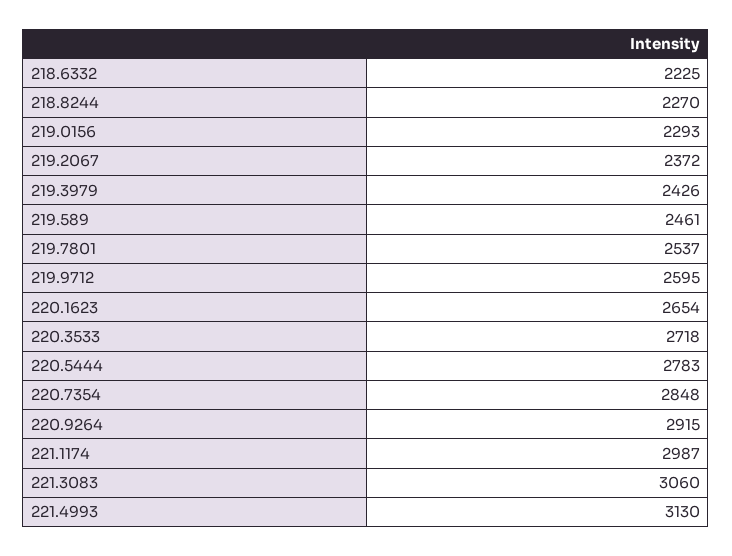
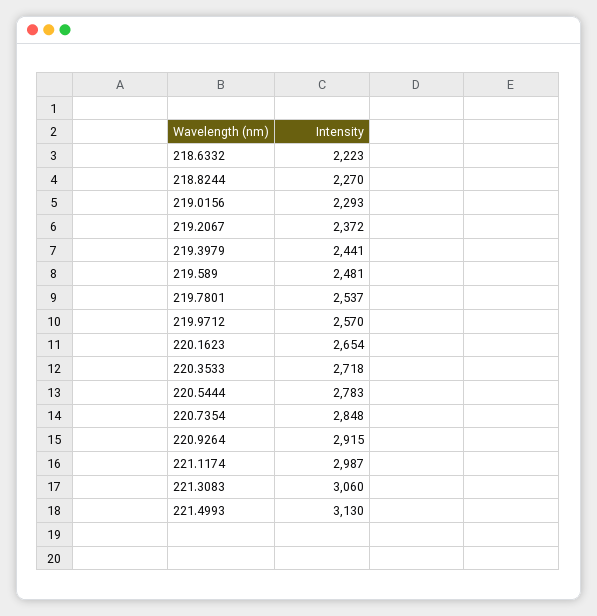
  {
-   "218.6332": 2225,
+   "218.6332": 2223,
    "218.8244": 2270,
    "219.0156": 2293,
    "219.2067": 2372,
-   "219.3979": 2426,
+   "219.3979": 2441,
-   "219.589": 2461,
+   "219.589": 2481,
    "219.7801": 2537,
-   "219.9712": 2595,
+   "219.9712": 2570,
    "220.1623": 2654,
    "220.3533": 2718,
    "220.5444": 2783,
    "220.7354": 2848,
    "220.9264": 2915,
    "221.1174": 2987,
    "221.3083": 3060,
    "221.4993": 3130
  }

